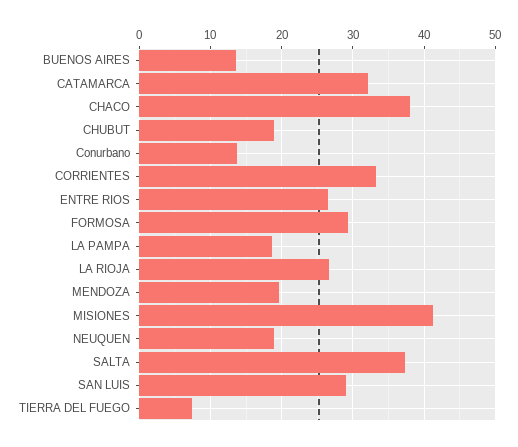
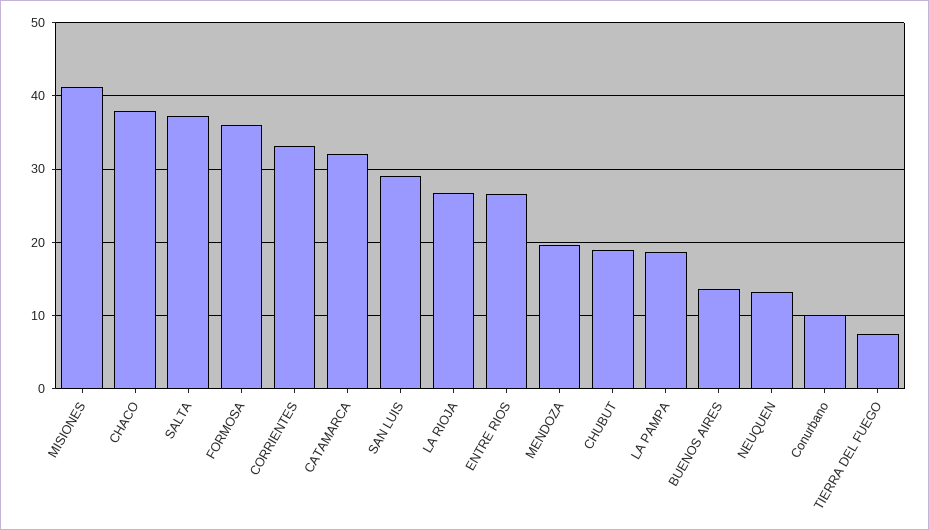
  {
    "BUENOS AIRES": 14,
    "CATAMARCA": 32,
    "CHACO": 38,
    "CHUBUT": 19,
-   "Conurbano": 14,
+   "Conurbano": 10,
    "CORRIENTES": 33,
    "ENTRE RIOS": 27,
-   "FORMOSA": 29,
+   "FORMOSA": 36,
    "LA PAMPA": 19,
    "LA RIOJA": 27,
    "MENDOZA": 20,
    "MISIONES": 41,
-   "NEUQUEN": 19,
+   "NEUQUEN": 13,
    "SALTA": 37,
    "SAN LUIS": 29,
    "TIERRA DEL FUEGO": 7
  }

